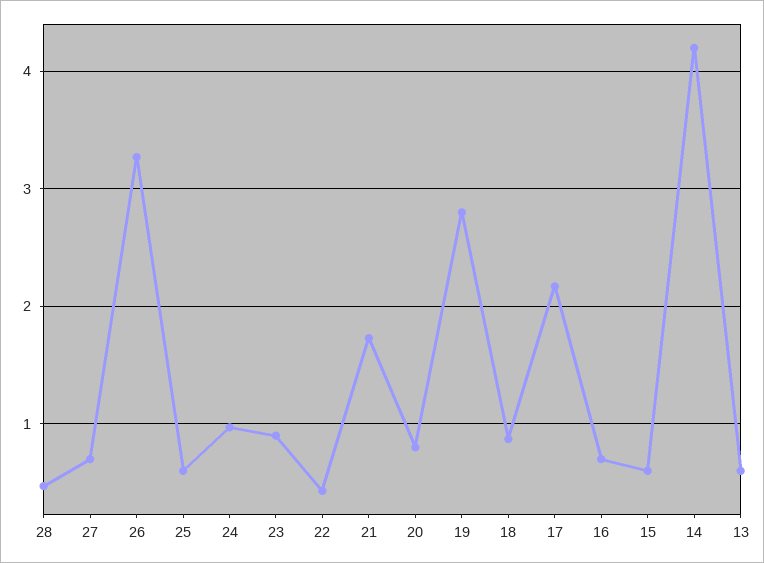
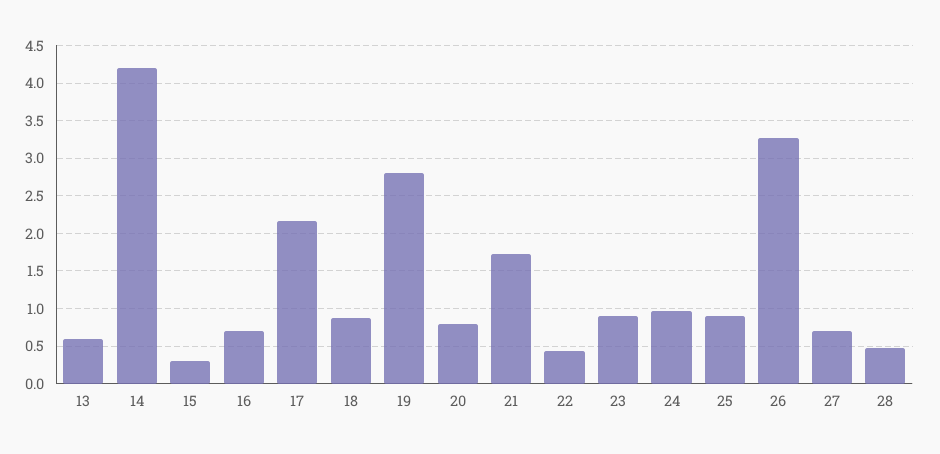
  {
    "28": 0.5,
    "27": 0.7,
    "26": 3.3,
-   "25": 0.6,
+   "25": 0.9,
    "24": 1,
    "23": 0.9,
    "22": 0.4,
    "21": 1.7,
    "20": 0.8,
    "19": 2.8,
    "18": 0.9,
    "17": 2.2,
    "16": 0.7,
-   "15": 0.6,
+   "15": 0.3,
    "14": 4.2,
    "13": 0.6
  }

